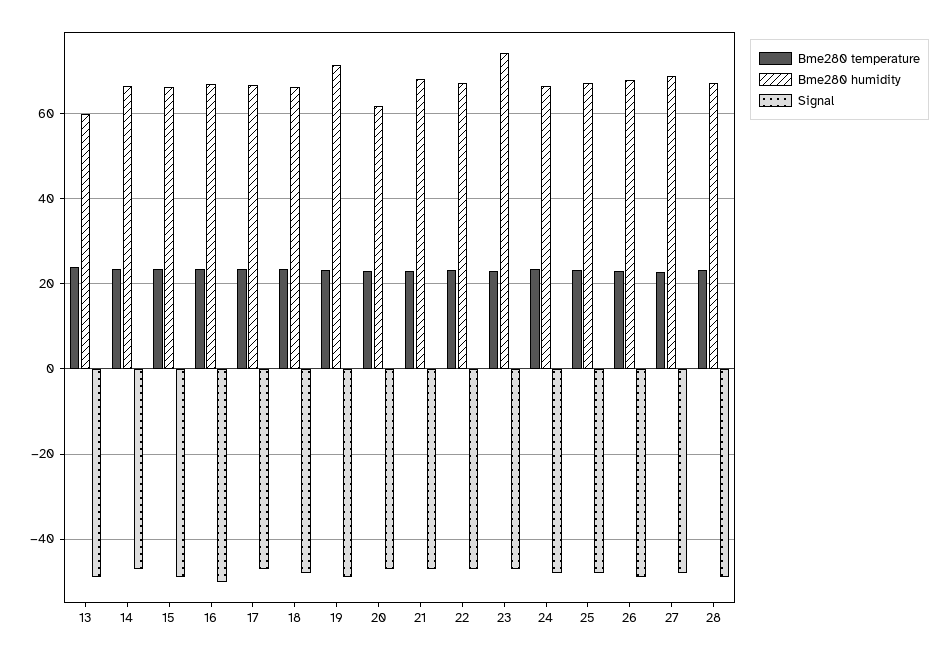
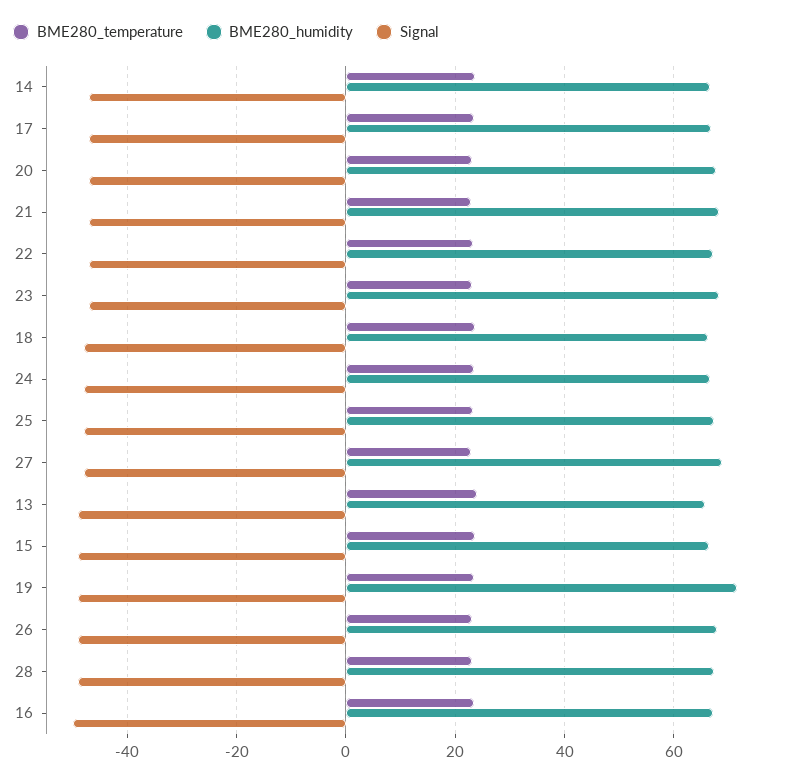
  {
    "Bme280 temperature": {
      "13": 24,
      "14": 24,
      "15": 24,
      "16": 24,
      "17": 24,
      "18": 24,
      "19": 24,
      "20": 24,
      "21": 22,
      "22": 24,
      "23": 22,
      "24": 24,
      "25": 24,
      "26": 24,
      "27": 22,
      "28": 24
    },
    "Bme280 humidity": {
-     "13": 60,
+     "13": 66,
      "14": 66,
      "15": 66,
      "16": 68,
      "17": 66,
      "18": 66,
      "19": 72,
-     "20": 62,
+     "20": 68,
      "21": 68,
      "22": 68,
-     "23": 74,
+     "23": 68,
      "24": 66,
      "25": 68,
      "26": 68,
      "27": 68,
      "28": 68
    },
    "Signal": {
      "13": -50,
      "14": -48,
      "15": -50,
      "16": -50,
      "17": -48,
      "18": -48,
      "19": -50,
      "20": -48,
      "21": -48,
      "22": -48,
      "23": -48,
      "24": -48,
      "25": -48,
      "26": -50,
      "27": -48,
      "28": -50
    }
  }

